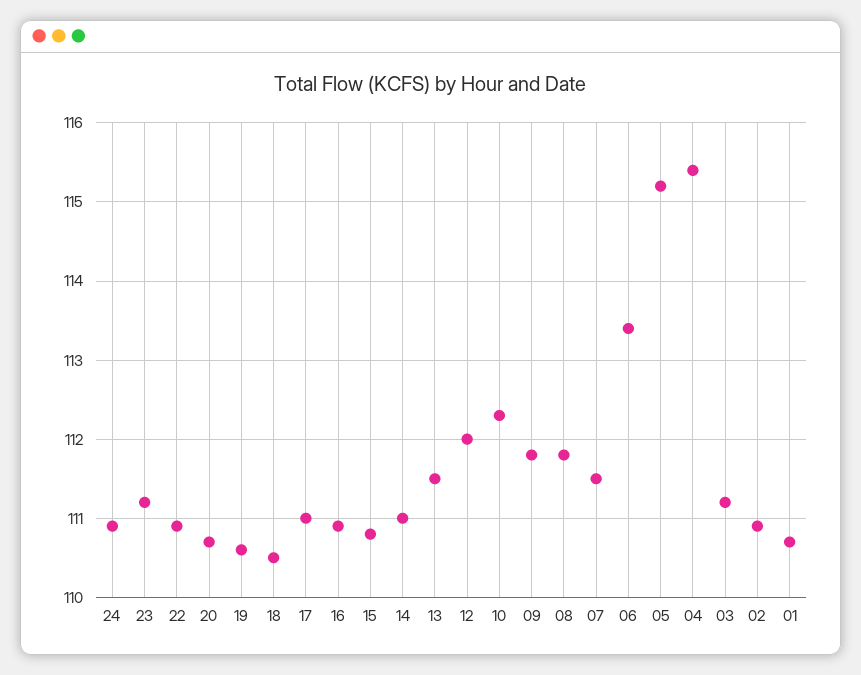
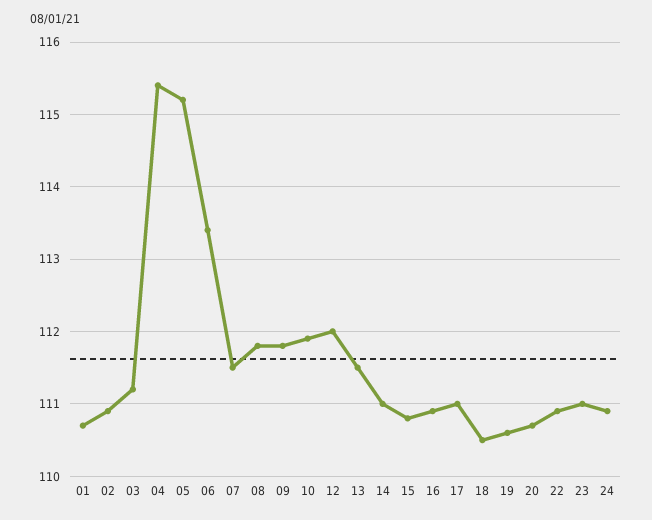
  {
    "24": 110.9,
-   "23": 111.2,
+   "23": 111,
    "22": 110.9,
    "20": 110.7,
    "19": 110.6,
    "18": 110.5,
    "17": 111,
    "16": 110.9,
    "15": 110.8,
    "14": 111,
    "13": 111.5,
    "12": 112,
-   "10": 112.3,
+   "10": 111.9,
    "09": 111.8,
    "08": 111.8,
    "07": 111.5,
    "06": 113.4,
    "05": 115.2,
    "04": 115.4,
    "03": 111.2,
    "02": 110.9,
    "01": 110.7
  }

